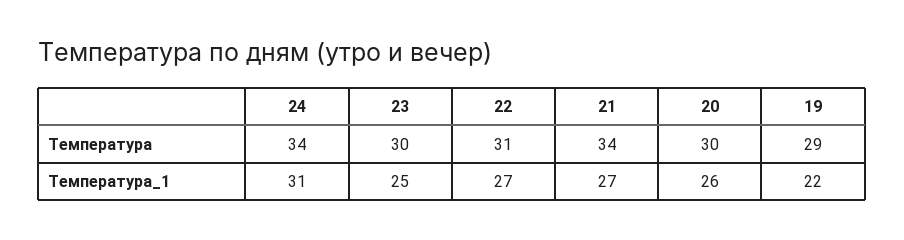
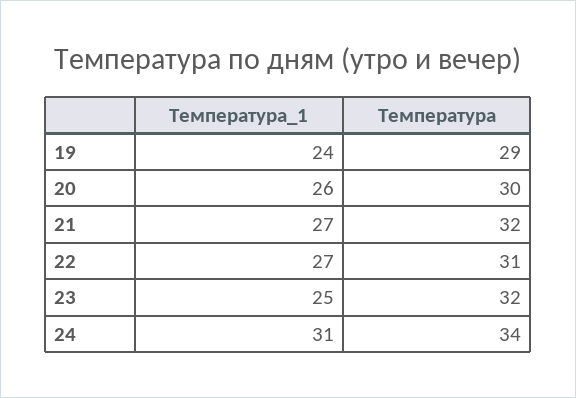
  {
    "24": {
      "Температура": 34,
      "Температура_1": 31
    },
    "23": {
-     "Температура": 30,
+     "Температура": 32,
      "Температура_1": 25
    },
    "22": {
      "Температура": 31,
      "Температура_1": 27
    },
    "21": {
-     "Температура": 34,
+     "Температура": 32,
      "Температура_1": 27
    },
    "20": {
      "Температура": 30,
      "Температура_1": 26
    },
    "19": {
      "Температура": 29,
-     "Температура_1": 22
+     "Температура_1": 24
    }
  }

